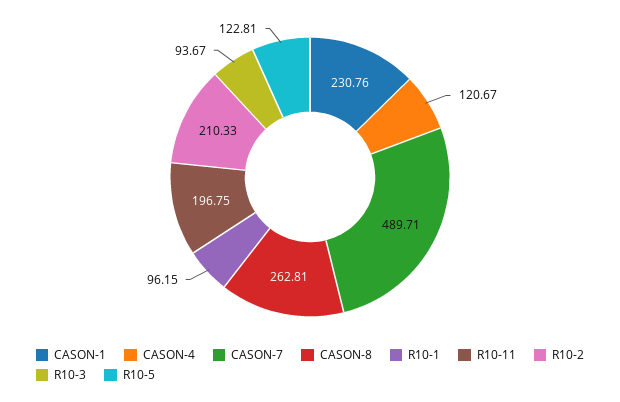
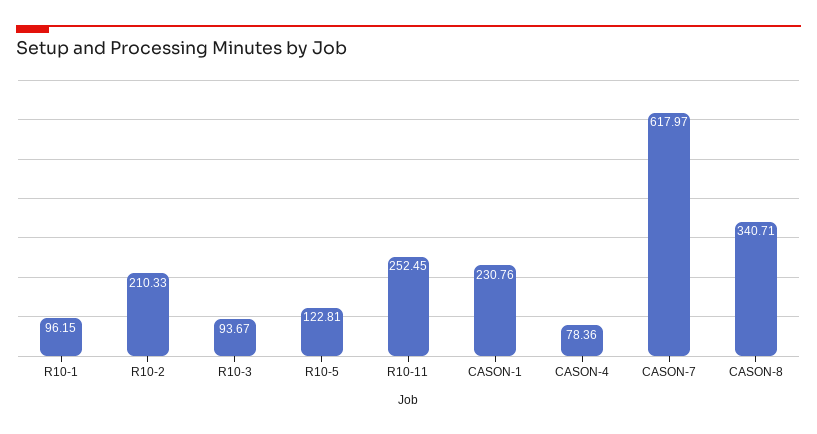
  {
    "CASON-1": 230.76,
-   "CASON-4": 120.67,
+   "CASON-4": 78.36,
-   "CASON-7": 489.71,
+   "CASON-7": 617.97,
-   "CASON-8": 262.81,
+   "CASON-8": 340.71,
    "R10-1": 96.15,
-   "R10-11": 196.75,
+   "R10-11": 252.45,
    "R10-2": 210.33,
    "R10-3": 93.67,
    "R10-5": 122.81
  }

